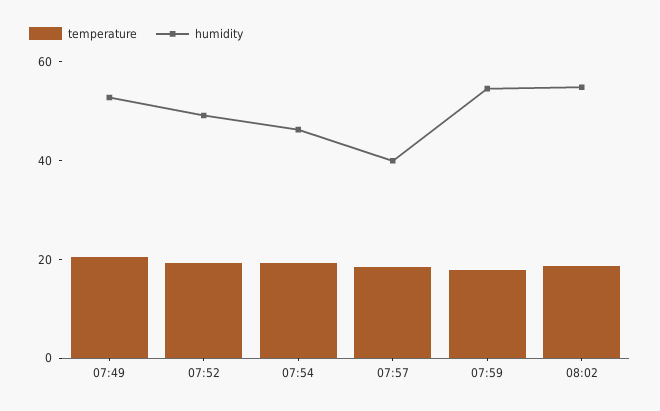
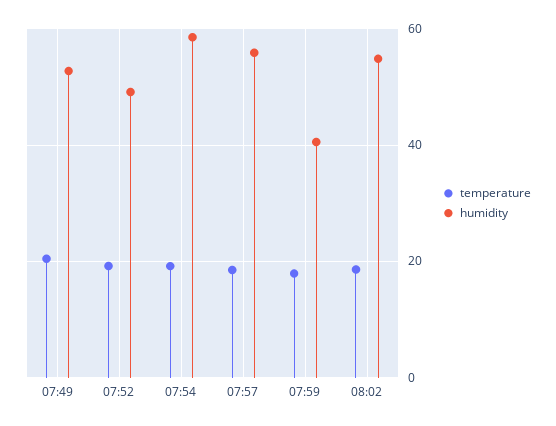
  {
    "temperature": {
      "07:49": 20,
      "07:52": 20,
      "07:54": 20,
      "07:57": 18,
      "07:59": 18,
      "08:02": 18
    },
    "humidity": {
      "07:49": 52,
      "07:52": 50,
-     "07:54": 45,
+     "07:54": 58,
-     "07:57": 40,
+     "07:57": 56,
-     "07:59": 55,
+     "07:59": 40,
      "08:02": 54
    }
  }

